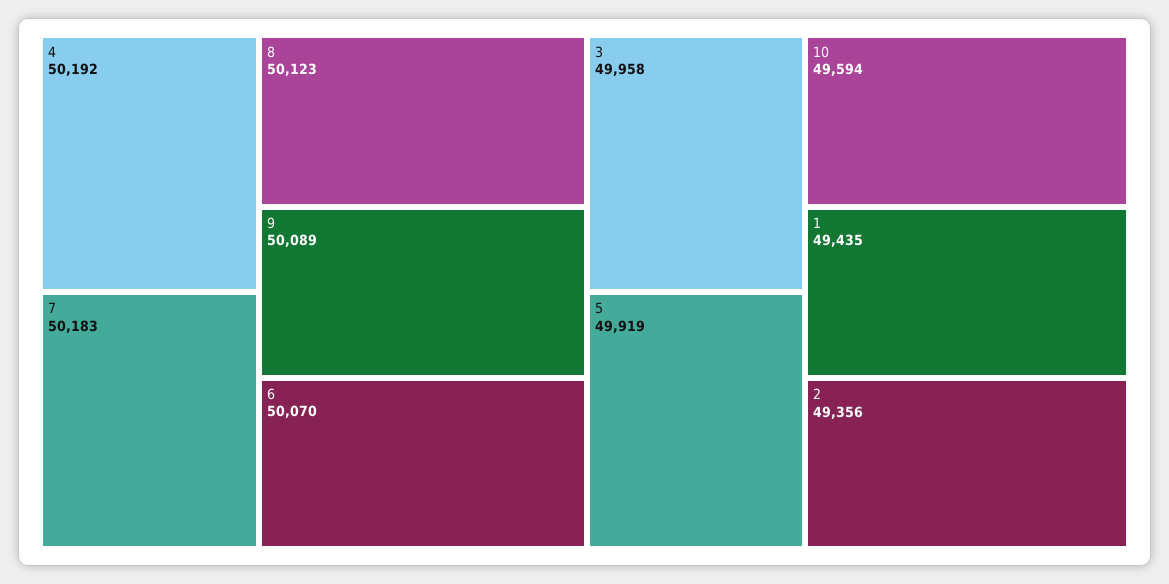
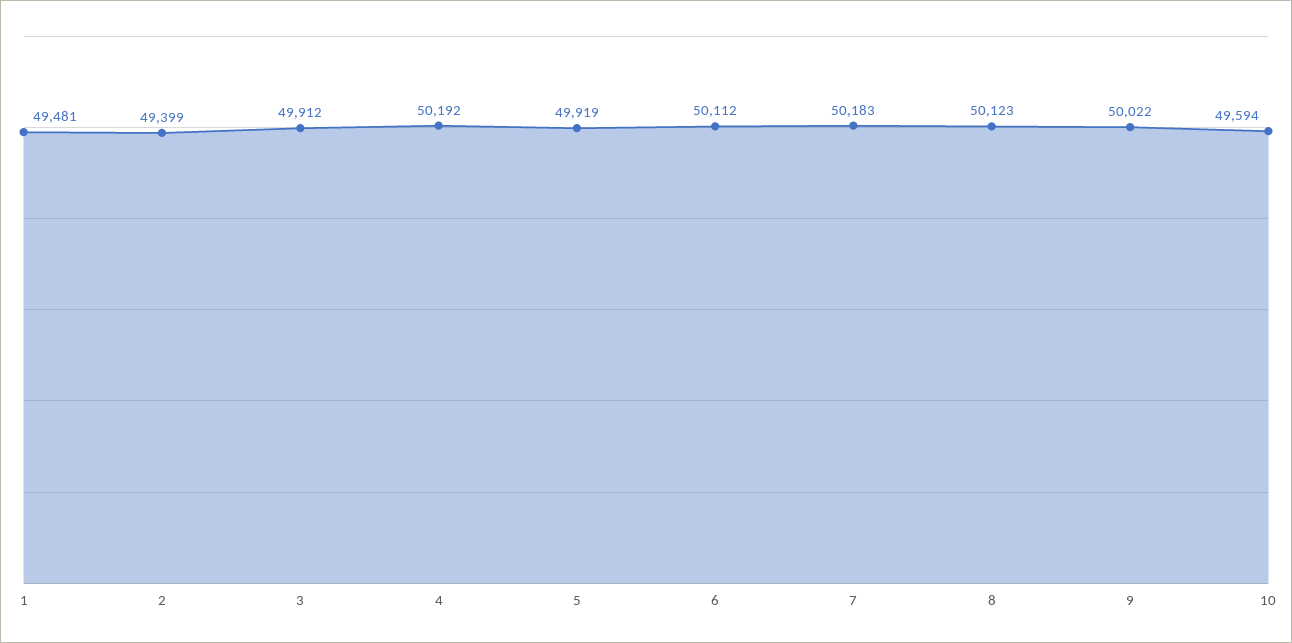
  {
    "4": 50192,
    "7": 50183,
    "8": 50123,
-   "9": 50089,
+   "9": 50022,
-   "6": 50070,
+   "6": 50112,
-   "3": 49958,
+   "3": 49912,
    "5": 49919,
    "10": 49594,
-   "1": 49435,
+   "1": 49481,
-   "2": 49356
+   "2": 49399
  }

